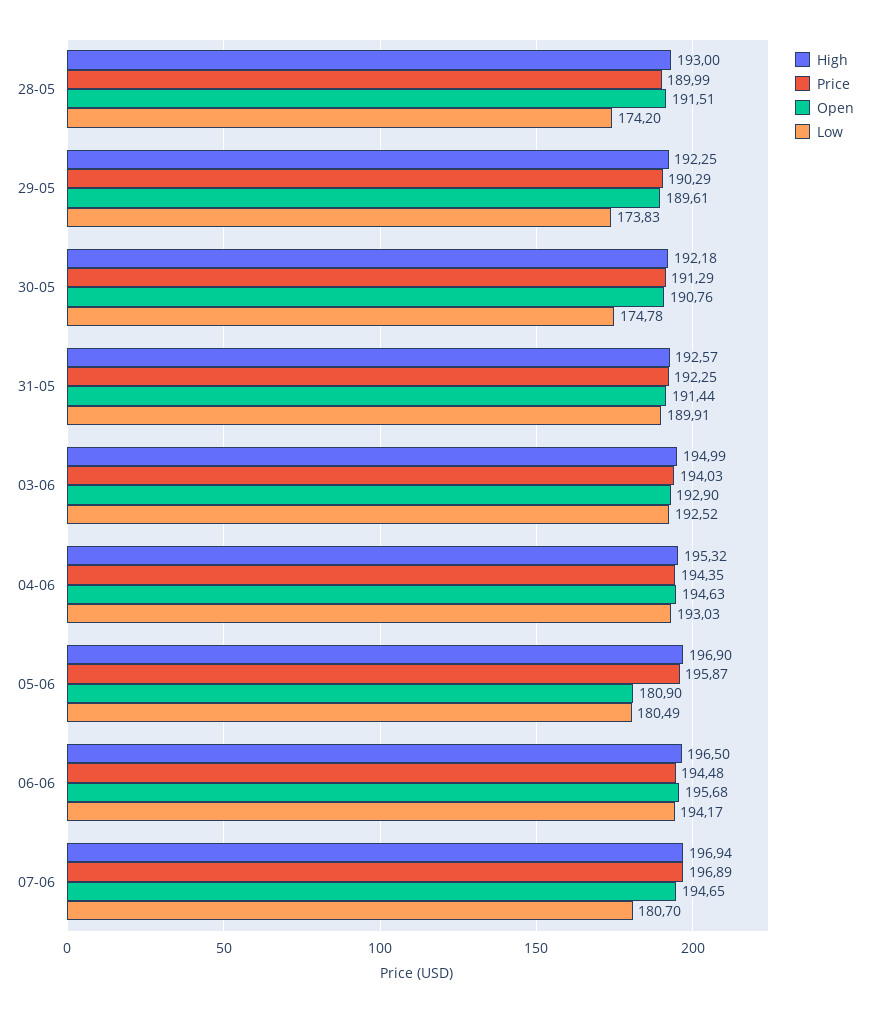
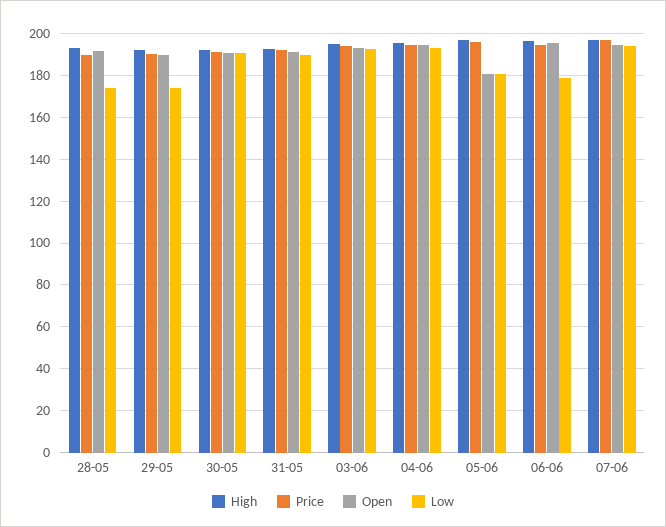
  {
    "High": {
      "28-05": 193,
      "29-05": 192.25,
      "30-05": 192.18,
      "31-05": 192.57,
      "03-06": 194.99,
      "04-06": 195.32,
      "05-06": 196.9,
      "06-06": 196.5,
      "07-06": 196.94
    },
    "Price": {
      "28-05": 189.99,
      "29-05": 190.29,
      "30-05": 191.29,
      "31-05": 192.25,
      "03-06": 194.03,
      "04-06": 194.35,
      "05-06": 195.87,
      "06-06": 194.48,
      "07-06": 196.89
    },
    "Open": {
      "28-05": 191.51,
      "29-05": 189.61,
      "30-05": 190.76,
      "31-05": 191.44,
      "03-06": 192.9,
      "04-06": 194.63,
      "05-06": 180.9,
      "06-06": 195.68,
      "07-06": 194.65
    },
    "Low": {
      "28-05": 174.2,
      "29-05": 173.83,
-     "30-05": 174.78,
+     "30-05": 190,
      "31-05": 189.91,
      "03-06": 192.52,
      "04-06": 193.03,
      "05-06": 180.49,
-     "06-06": 194.17,
+     "06-06": 180,
-     "07-06": 180.7
+     "07-06": 195
    }
  }

